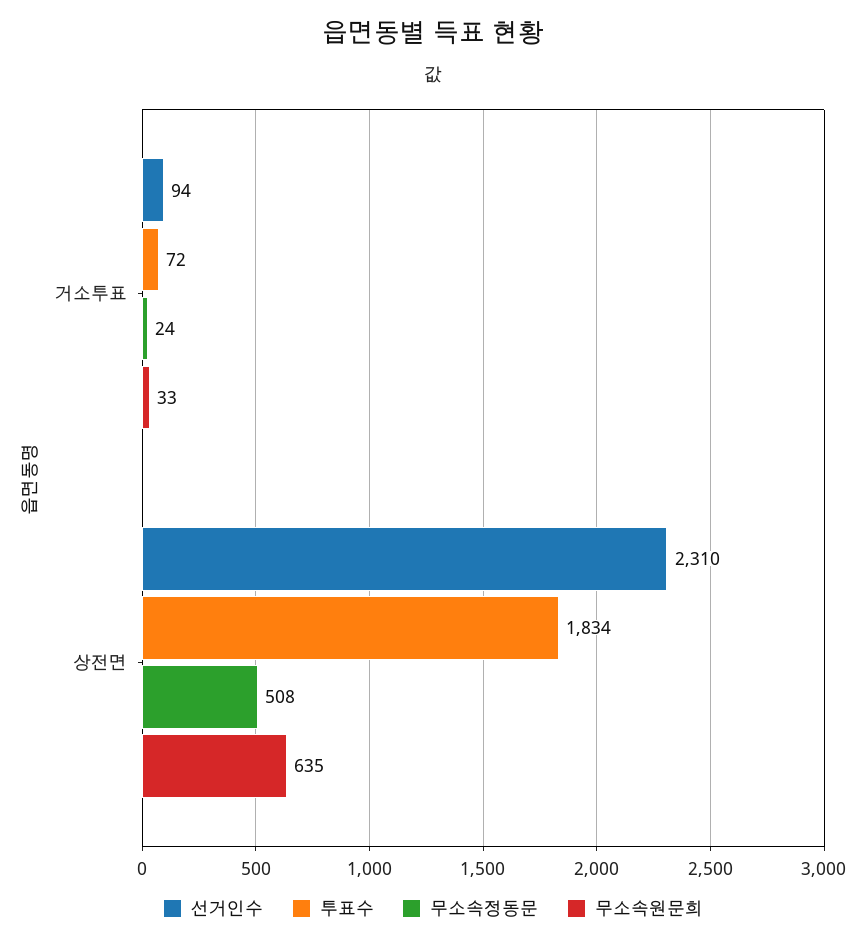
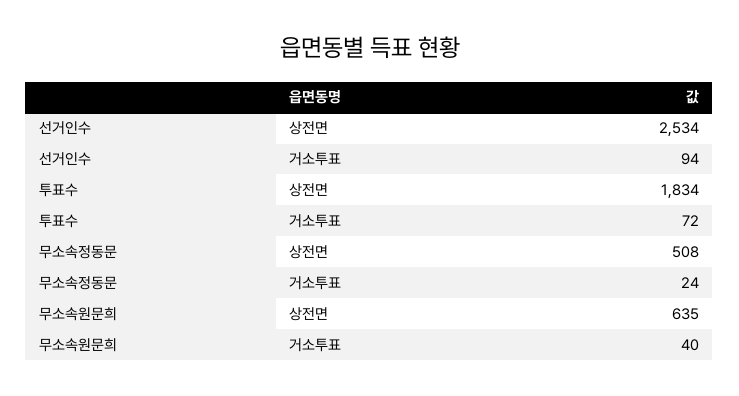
  {
    "선거인수": {
      "거소투표": 94,
-     "상전면": 2310
+     "상전면": 2534
    },
    "투표수": {
      "거소투표": 72,
      "상전면": 1834
    },
    "무소속정동문": {
      "거소투표": 24,
      "상전면": 508
    },
    "무소속원문희": {
-     "거소투표": 33,
+     "거소투표": 40,
      "상전면": 635
    }
  }

